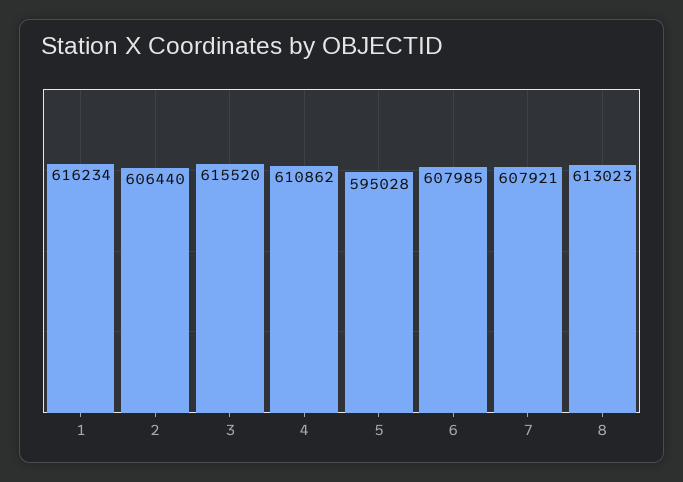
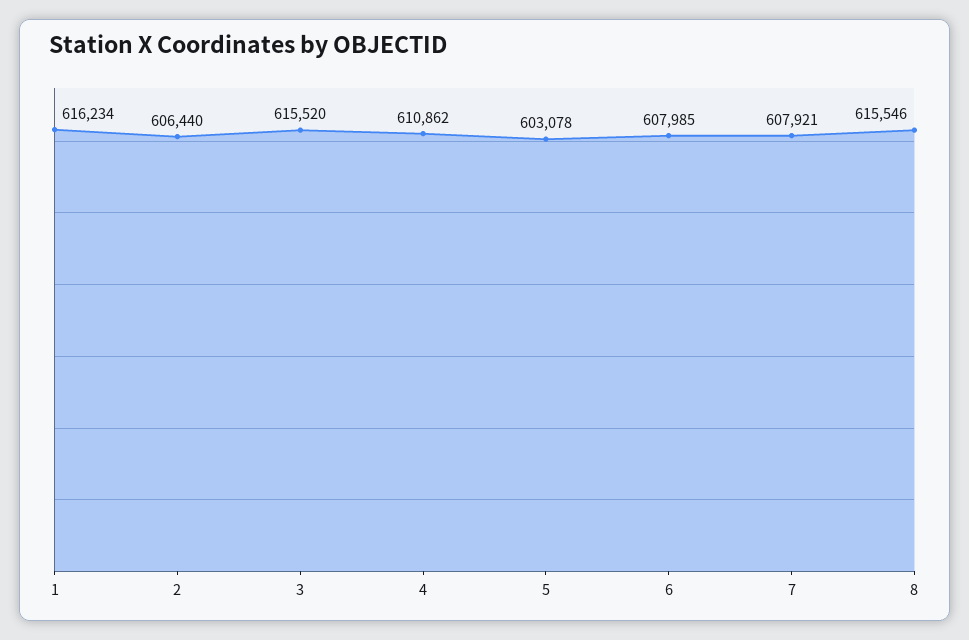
  {
    "1": 616234,
    "2": 606440,
    "3": 615520,
    "4": 610862,
-   "5": 595028,
+   "5": 603078,
    "6": 607985,
    "7": 607921,
-   "8": 613023
+   "8": 615546
  }

